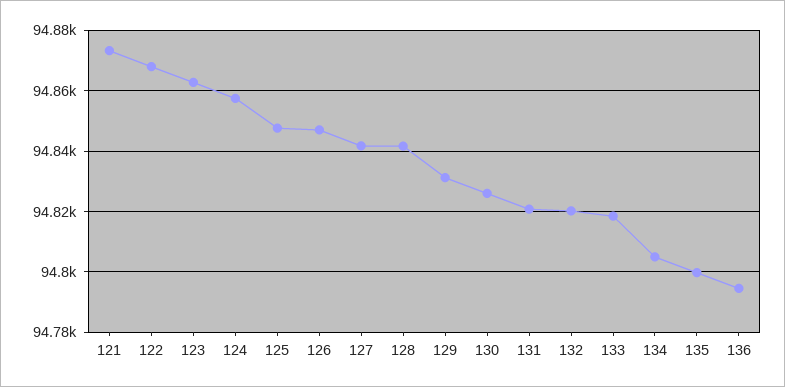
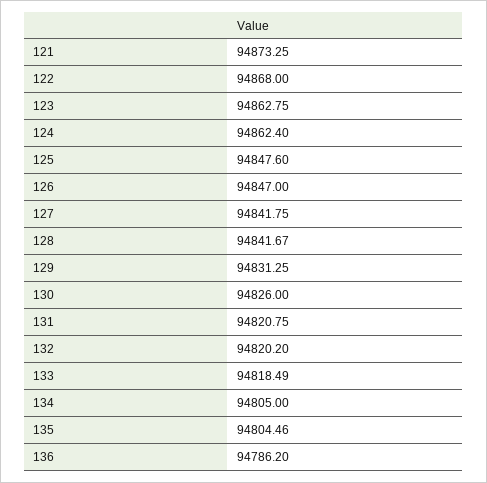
  {
    "121": 94873.25,
    "122": 94868,
    "123": 94862.75,
-   "124": 94858,
+   "124": 94862.4,
    "125": 94847.6,
    "126": 94847,
    "127": 94841.75,
    "128": 94841.67,
    "129": 94831.25,
    "130": 94826,
    "131": 94820.75,
    "132": 94820.2,
    "133": 94818.49,
    "134": 94805,
-   "135": 94800,
+   "135": 94804.46,
-   "136": 94794
+   "136": 94786.2
  }

